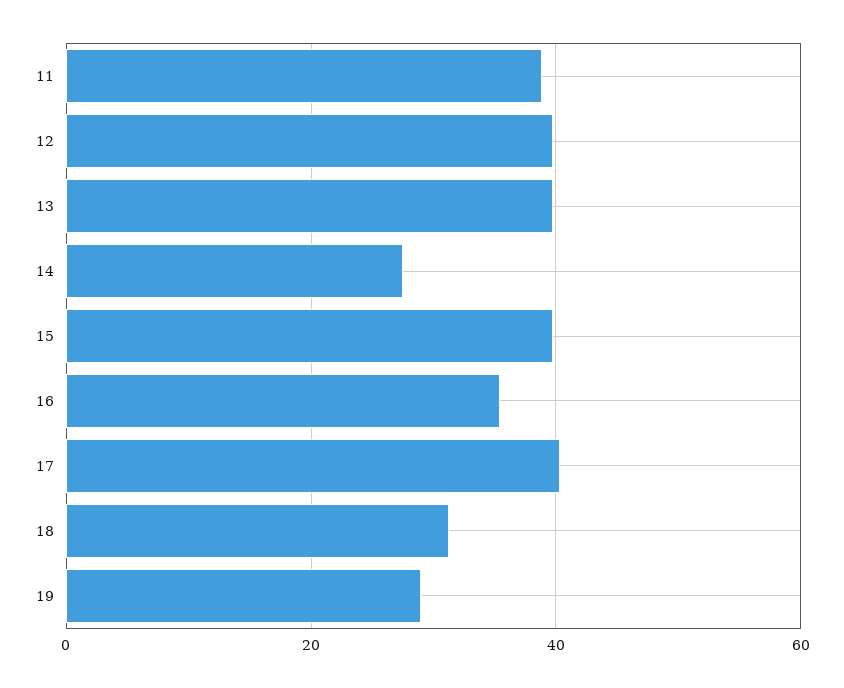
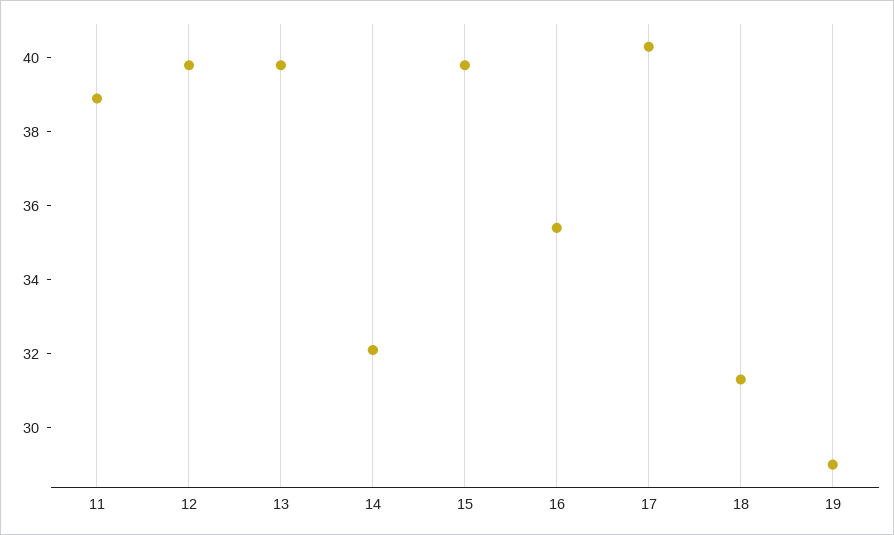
  {
    "11": 39,
    "12": 40,
    "13": 40,
-   "14": 28,
+   "14": 32,
    "15": 40,
    "16": 35.5,
    "17": 40.5,
    "18": 31.5,
    "19": 29
  }

